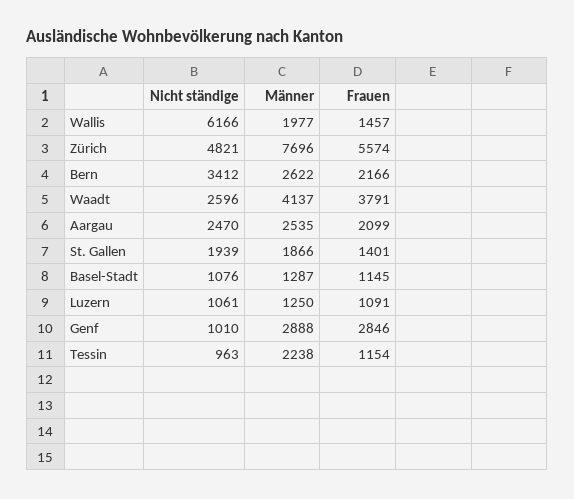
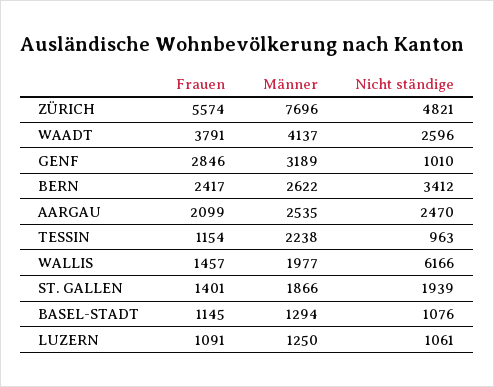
  {
    "Nicht ständige": {
      "Wallis": 6166,
      "Zürich": 4821,
      "Bern": 3412,
      "Waadt": 2596,
      "Aargau": 2470,
      "St. Gallen": 1939,
      "Basel-Stadt": 1076,
      "Luzern": 1061,
      "Genf": 1010,
      "Tessin": 963
    },
    "Männer": {
      "Wallis": 1977,
      "Zürich": 7696,
      "Bern": 2622,
      "Waadt": 4137,
      "Aargau": 2535,
      "St. Gallen": 1866,
-     "Basel-Stadt": 1287,
+     "Basel-Stadt": 1294,
      "Luzern": 1250,
-     "Genf": 2888,
+     "Genf": 3189,
      "Tessin": 2238
    },
    "Frauen": {
      "Wallis": 1457,
      "Zürich": 5574,
-     "Bern": 2166,
+     "Bern": 2417,
      "Waadt": 3791,
      "Aargau": 2099,
      "St. Gallen": 1401,
      "Basel-Stadt": 1145,
      "Luzern": 1091,
      "Genf": 2846,
      "Tessin": 1154
    }
  }

